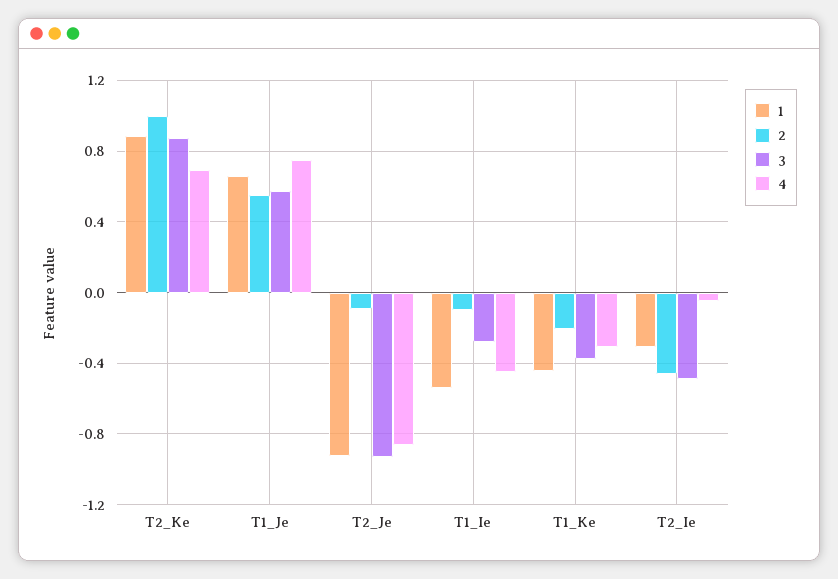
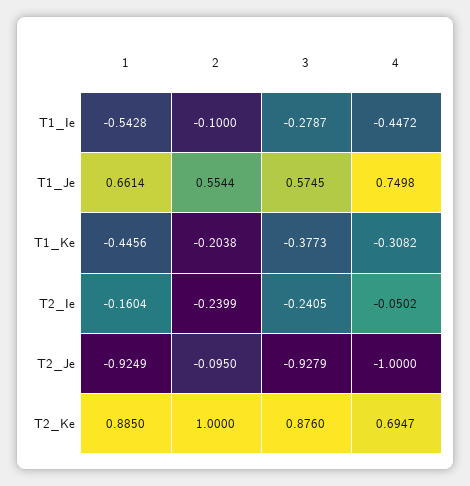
  {
    "1": {
      "T2_Ke": 0.885,
      "T1_Je": 0.6614,
      "T2_Je": -0.9249,
      "T1_Ie": -0.5428,
      "T1_Ke": -0.4456,
-     "T2_Ie": -0.3
+     "T2_Ie": -0.1604
    },
    "2": {
      "T2_Ke": 1,
      "T1_Je": 0.5544,
      "T2_Je": -0.095,
      "T1_Ie": -0.1,
      "T1_Ke": -0.2038,
-     "T2_Ie": -0.45
+     "T2_Ie": -0.2399
    },
    "3": {
      "T2_Ke": 0.876,
      "T1_Je": 0.5745,
      "T2_Je": -0.9279,
      "T1_Ie": -0.2787,
      "T1_Ke": -0.3773,
-     "T2_Ie": -0.5
+     "T2_Ie": -0.2405
    },
    "4": {
      "T2_Ke": 0.6947,
      "T1_Je": 0.7498,
-     "T2_Je": -0.85,
+     "T2_Je": -1,
      "T1_Ie": -0.4472,
      "T1_Ke": -0.3082,
      "T2_Ie": -0.0502
    }
  }

